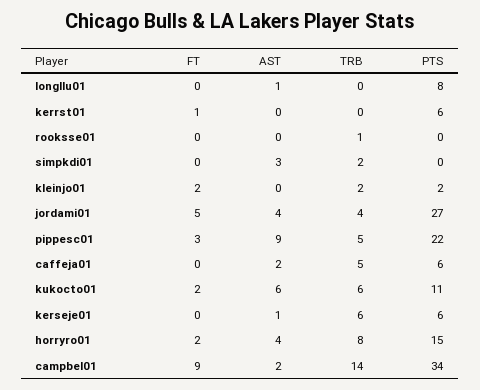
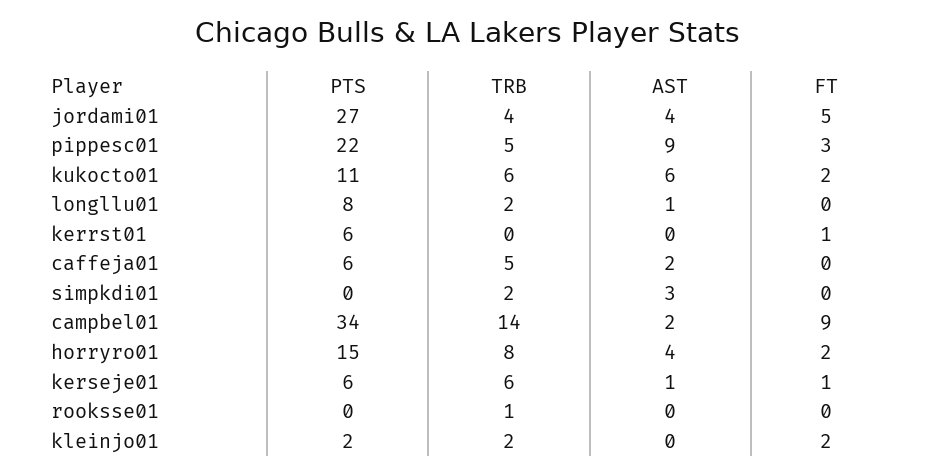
  {
    "FT": {
      "longllu01": 0,
      "kerrst01": 1,
      "rooksse01": 0,
      "simpkdi01": 0,
      "kleinjo01": 2,
      "jordami01": 5,
      "pippesc01": 3,
      "caffeja01": 0,
      "kukocto01": 2,
-     "kerseje01": 0,
+     "kerseje01": 1,
      "horryro01": 2,
      "campbel01": 9
    },
    "AST": {
      "longllu01": 1,
      "kerrst01": 0,
      "rooksse01": 0,
      "simpkdi01": 3,
      "kleinjo01": 0,
      "jordami01": 4,
      "pippesc01": 9,
      "caffeja01": 2,
      "kukocto01": 6,
      "kerseje01": 1,
      "horryro01": 4,
      "campbel01": 2
    },
    "TRB": {
-     "longllu01": 0,
+     "longllu01": 2,
      "kerrst01": 0,
      "rooksse01": 1,
      "simpkdi01": 2,
      "kleinjo01": 2,
      "jordami01": 4,
      "pippesc01": 5,
      "caffeja01": 5,
      "kukocto01": 6,
      "kerseje01": 6,
      "horryro01": 8,
      "campbel01": 14
    },
    "PTS": {
      "longllu01": 8,
      "kerrst01": 6,
      "rooksse01": 0,
      "simpkdi01": 0,
      "kleinjo01": 2,
      "jordami01": 27,
      "pippesc01": 22,
      "caffeja01": 6,
      "kukocto01": 11,
      "kerseje01": 6,
      "horryro01": 15,
      "campbel01": 34
    }
  }

